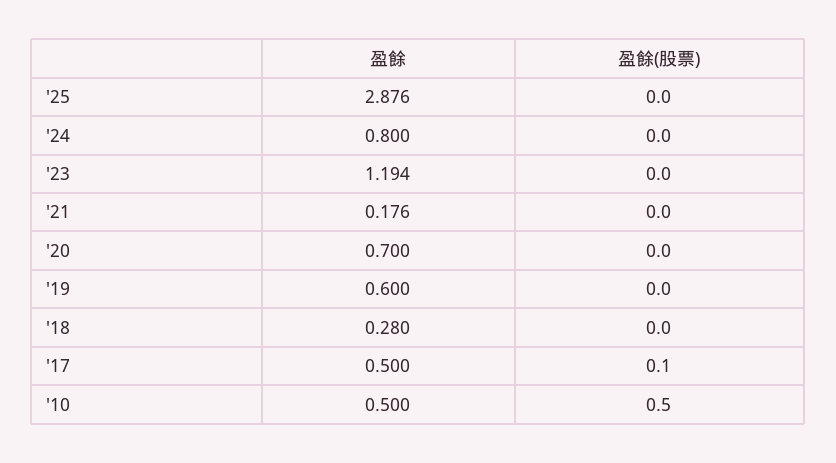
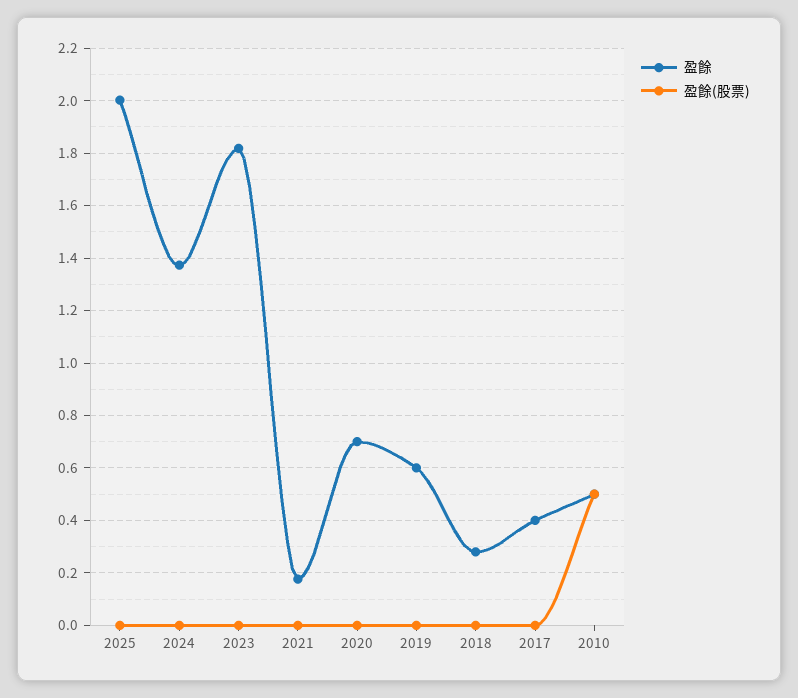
  {
    "盈餘": {
-     "'25": 2.876,
+     "'25": 2,
-     "'24": 0.8,
+     "'24": 1.375,
-     "'23": 1.194,
+     "'23": 1.825,
      "'21": 0.176,
      "'20": 0.7,
      "'19": 0.6,
      "'18": 0.28,
-     "'17": 0.5,
+     "'17": 0.4,
      "'10": 0.5
    },
    "盈餘(股票)": {
      "'25": 0,
      "'24": 0,
      "'23": 0,
      "'21": 0,
      "'20": 0,
      "'19": 0,
      "'18": 0,
-     "'17": 0.1,
+     "'17": 0,
      "'10": 0.5
    }
  }

